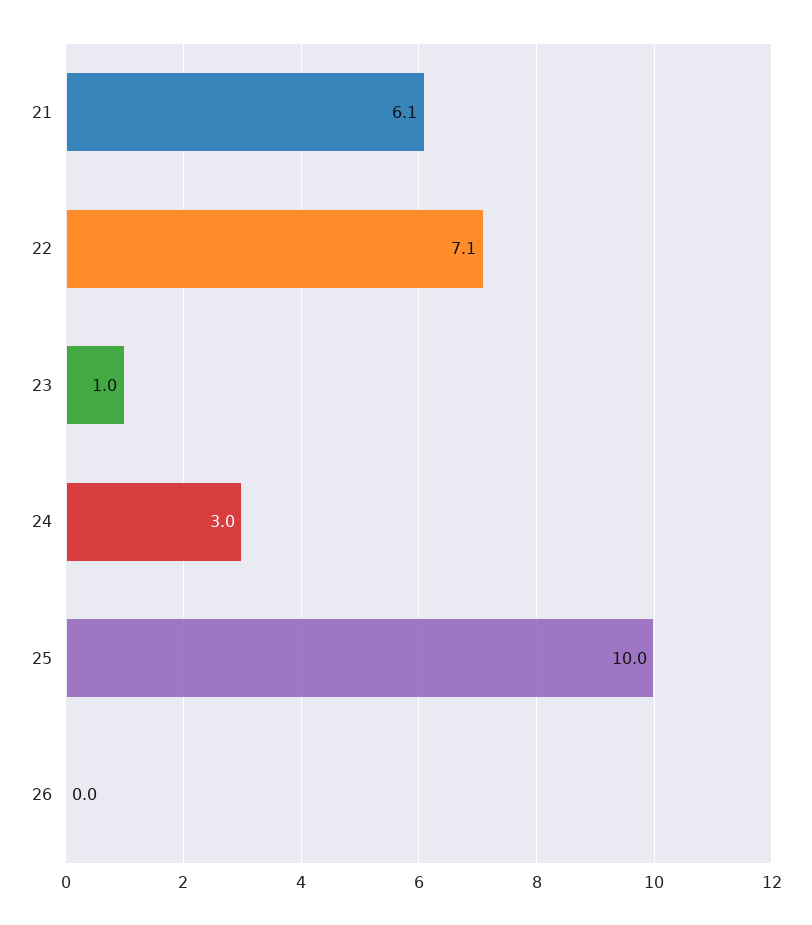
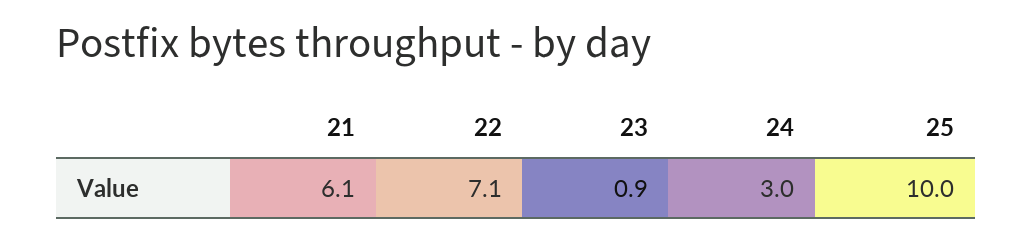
  {
    "21": 6.1,
    "22": 7.1,
-   "23": 1,
+   "23": 0.9,
    "24": 3,
-   "25": 10,
+   "25": 10
-   "26": 0
  }

